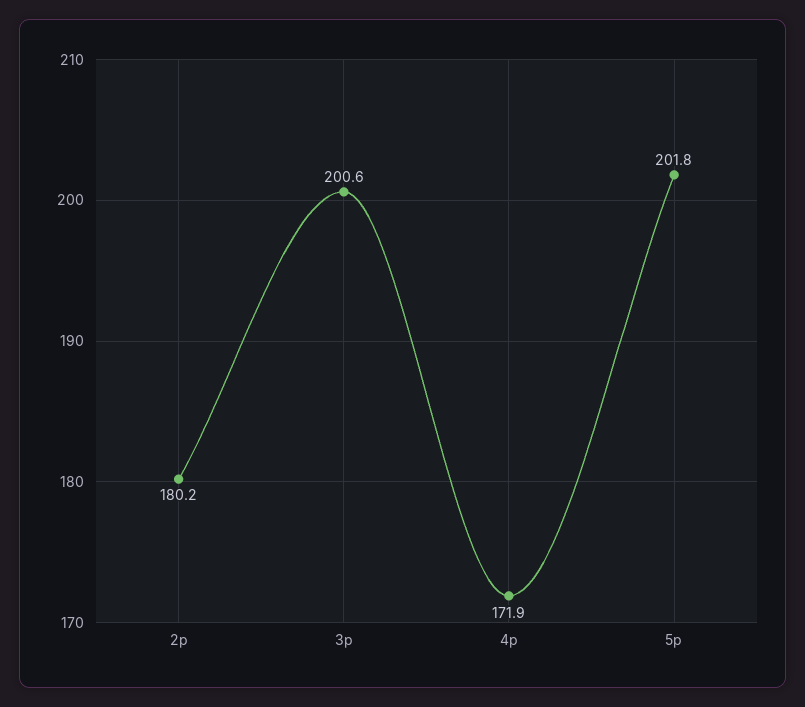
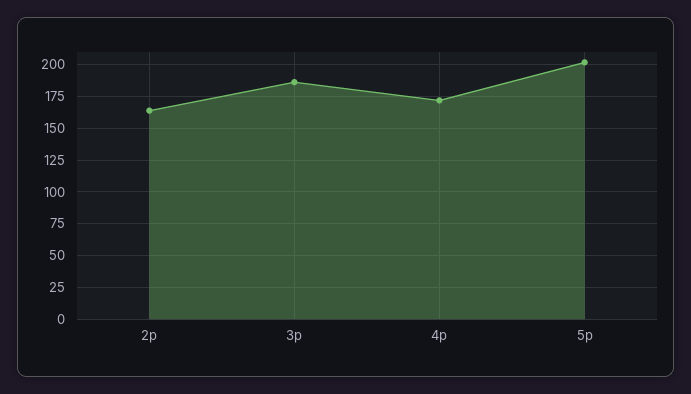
  {
-   "2p": 180.2,
+   "2p": 165,
-   "3p": 200.6,
+   "3p": 185,
    "4p": 171.9,
    "5p": 201.8
  }

